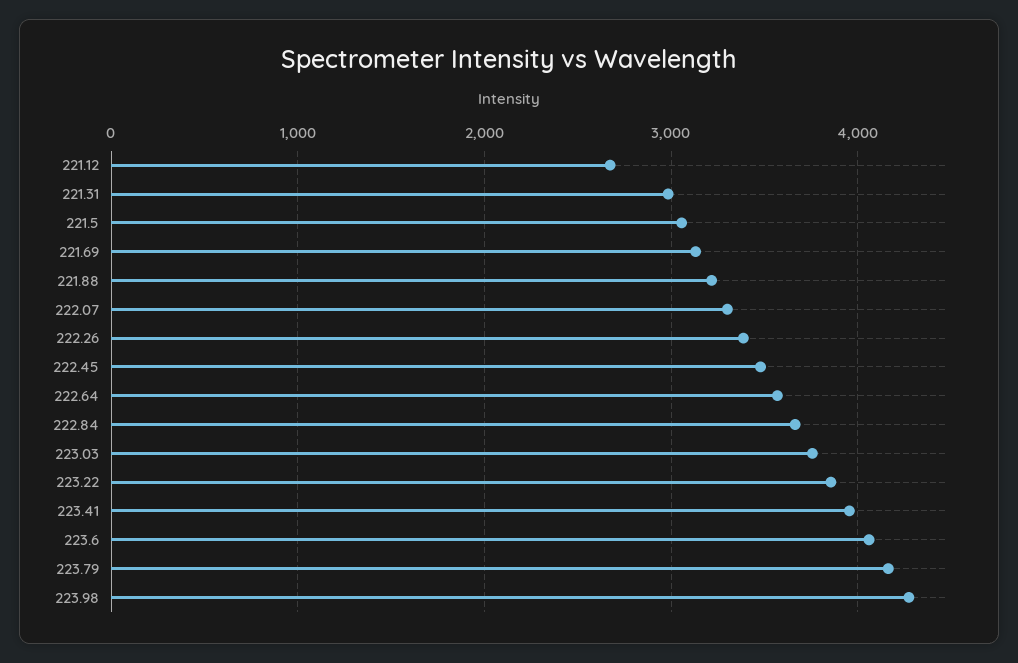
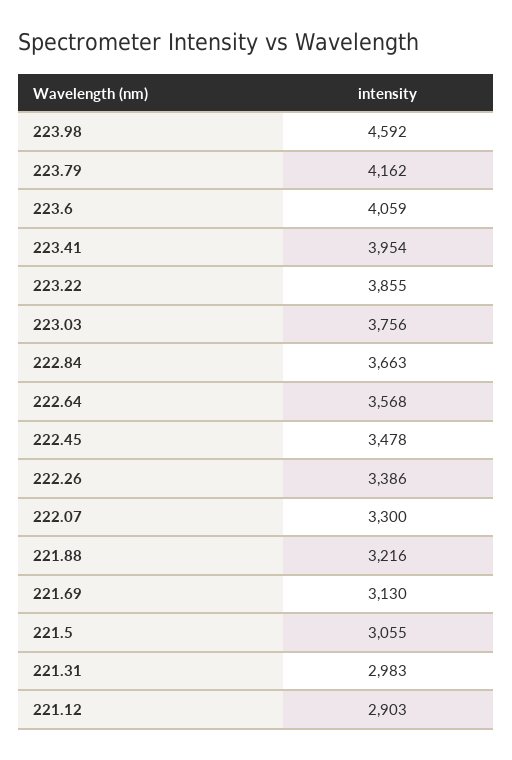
  {
-   "221.12": 2700,
+   "221.12": 2903,
    "221.31": 2983,
    "221.5": 3055,
    "221.69": 3130,
    "221.88": 3216,
    "222.07": 3300,
    "222.26": 3386,
    "222.45": 3478,
    "222.64": 3568,
    "222.84": 3663,
    "223.03": 3756,
    "223.22": 3855,
    "223.41": 3954,
    "223.6": 4059,
    "223.79": 4162,
-   "223.98": 4300
+   "223.98": 4592
  }

